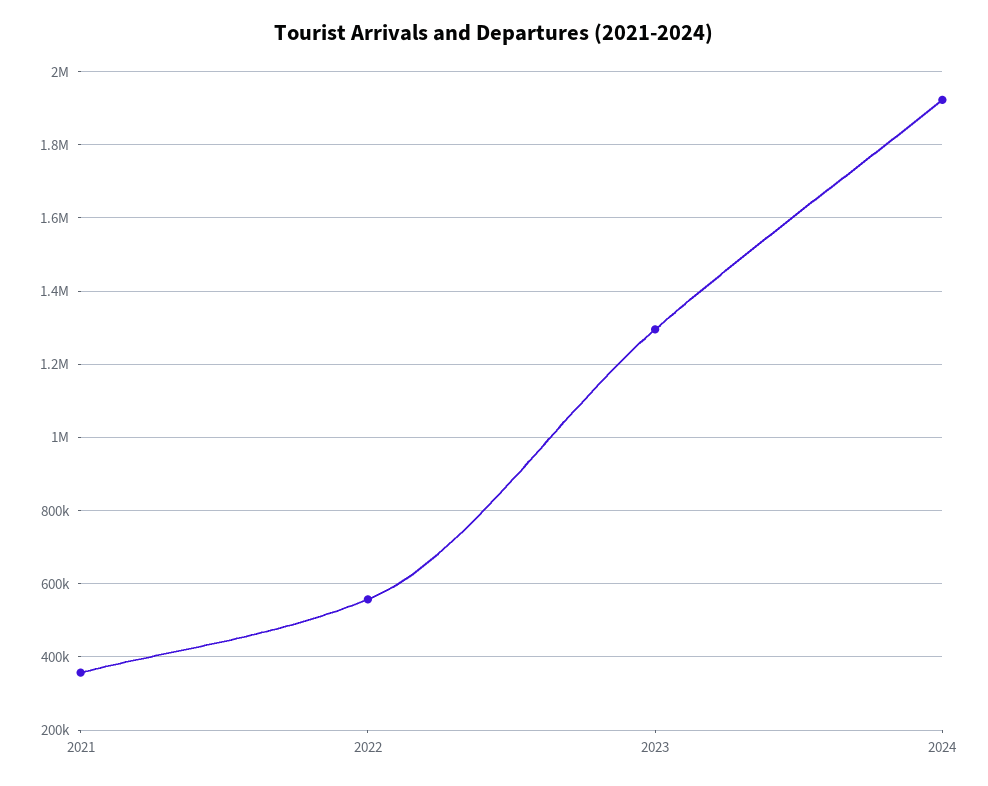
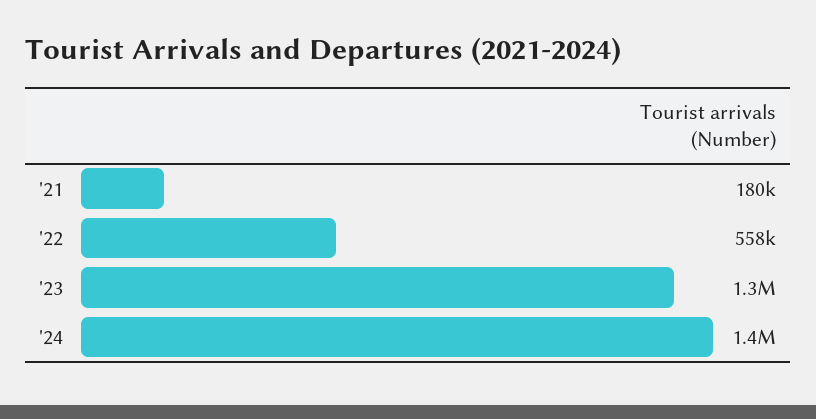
  {
-   "2021": 360000,
+   "2021": 180000,
    "2022": 558000,
    "2023": 1300000,
-   "2024": 1920000
+   "2024": 1400000
  }

